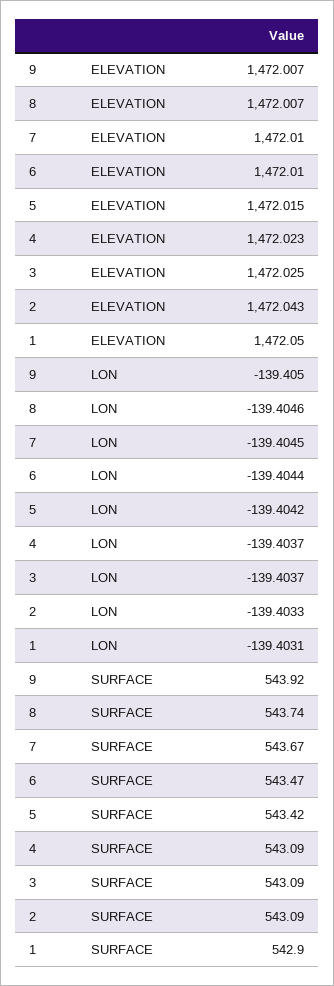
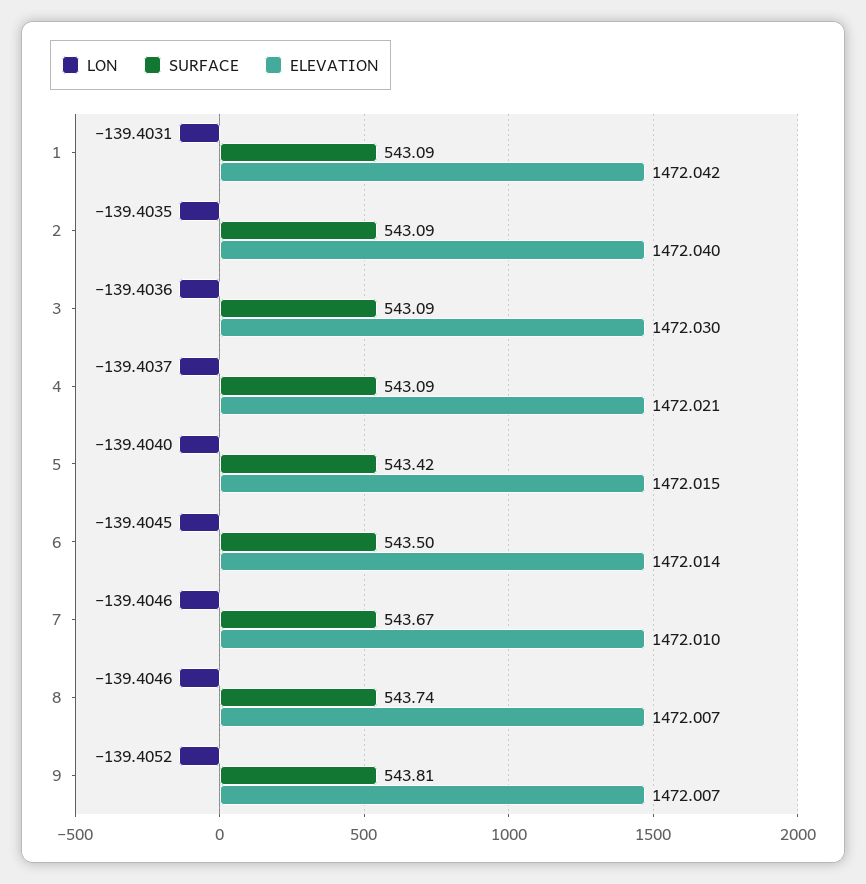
  {
    "ELEVATION": {
      "9": 1472.007,
      "8": 1472.007,
      "7": 1472.01,
-     "6": 1472.01,
+     "6": 1472.014,
      "5": 1472.015,
-     "4": 1472.023,
+     "4": 1472.021,
-     "3": 1472.025,
+     "3": 1472.03,
-     "2": 1472.043,
+     "2": 1472.04,
-     "1": 1472.05
+     "1": 1472.042
    },
    "LON": {
-     "9": -139.405,
+     "9": -139.4052,
      "8": -139.4046,
-     "7": -139.4045,
+     "7": -139.4046,
-     "6": -139.4044,
+     "6": -139.4045,
-     "5": -139.4042,
+     "5": -139.404,
      "4": -139.4037,
-     "3": -139.4037,
+     "3": -139.4036,
-     "2": -139.4033,
+     "2": -139.4035,
      "1": -139.4031
    },
    "SURFACE": {
-     "9": 543.92,
+     "9": 543.81,
      "8": 543.74,
      "7": 543.67,
-     "6": 543.47,
+     "6": 543.5,
      "5": 543.42,
      "4": 543.09,
      "3": 543.09,
      "2": 543.09,
-     "1": 542.9
+     "1": 543.09
    }
  }

